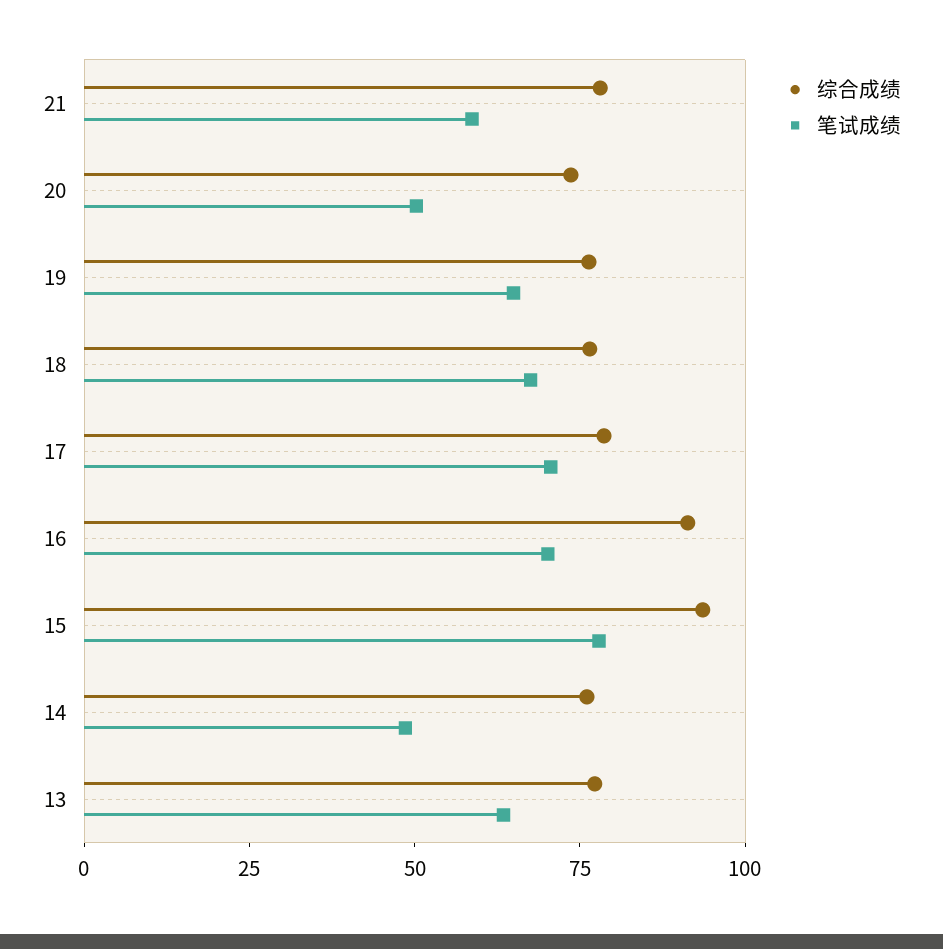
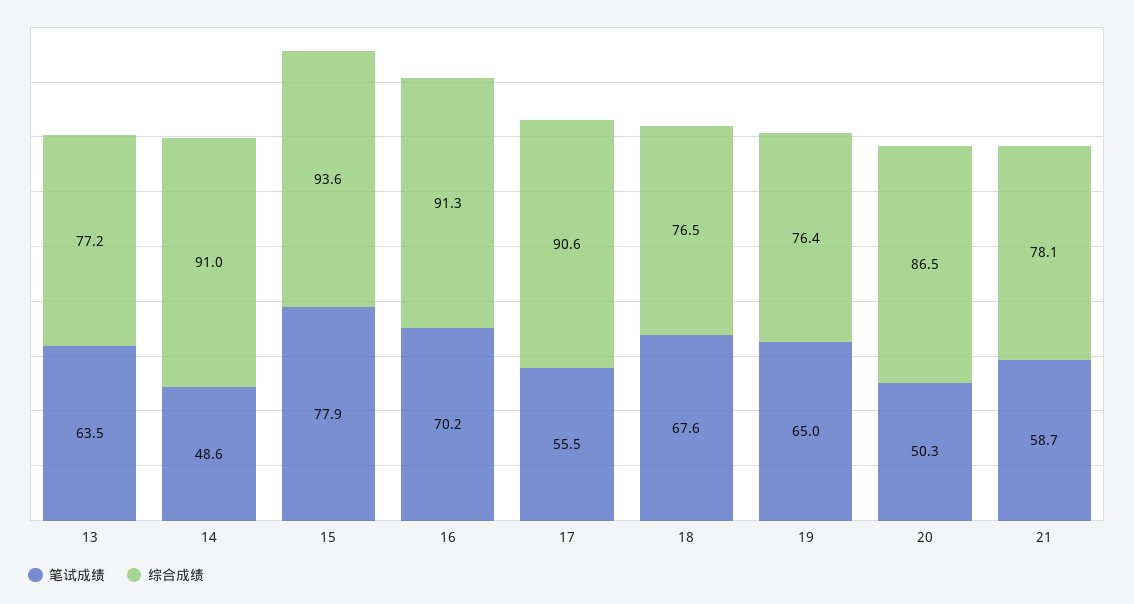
  {
    "综合成绩": {
      "21": 78.1,
-     "20": 75,
+     "20": 86.5,
      "19": 76.4,
      "18": 76.5,
-     "17": 80,
+     "17": 90.6,
      "16": 91.3,
      "15": 93.6,
-     "14": 75,
+     "14": 91,
      "13": 77.2
    },
    "笔试成绩": {
      "21": 58.7,
      "20": 50.3,
      "19": 65,
      "18": 67.6,
-     "17": 70,
+     "17": 55.5,
      "16": 70.2,
      "15": 77.9,
      "14": 48.6,
      "13": 63.5
    }
  }

